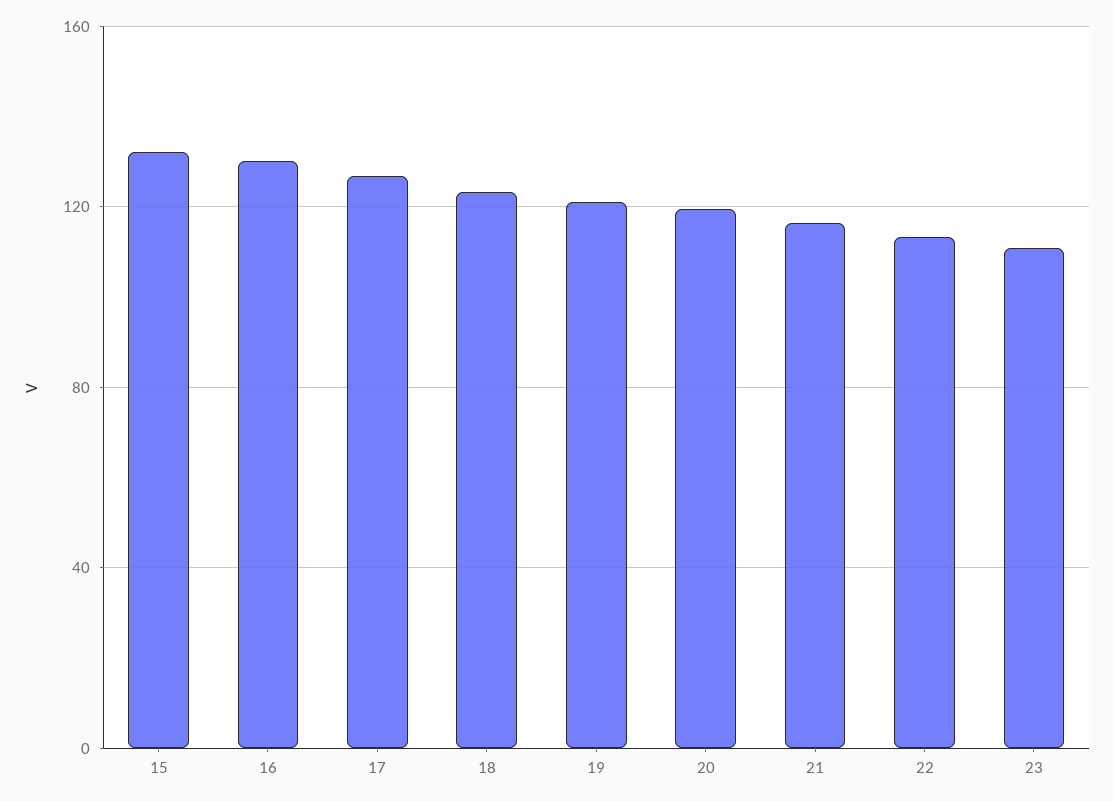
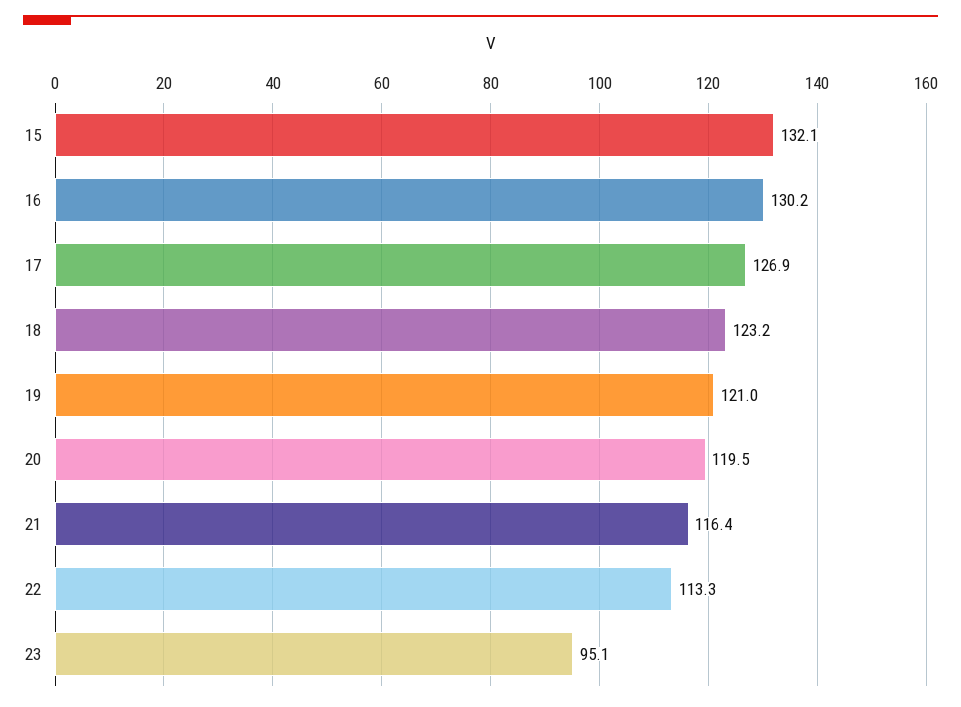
  {
    "15": 132.1,
    "16": 130.2,
    "17": 126.9,
    "18": 123.2,
    "19": 121,
    "20": 119.5,
    "21": 116.4,
    "22": 113.3,
-   "23": 110
+   "23": 95.1
  }

